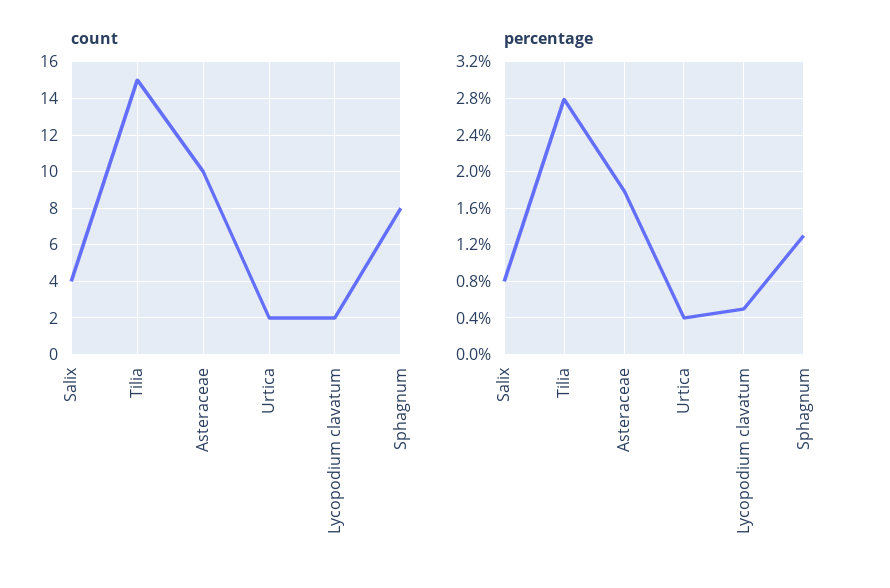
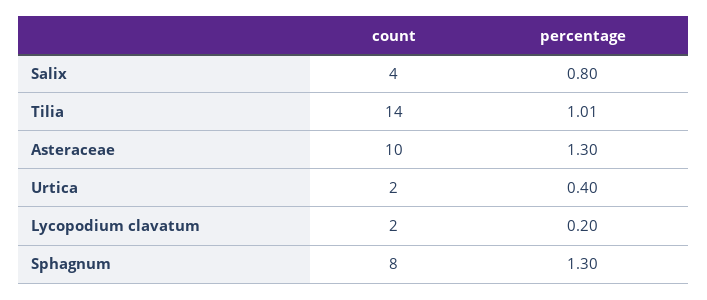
  {
    "count": {
      "Salix": 4,
-     "Tilia": 15,
+     "Tilia": 14,
      "Asteraceae": 10,
      "Urtica": 2,
      "Lycopodium clavatum": 2,
      "Sphagnum": 8
    },
    "percentage": {
      "Salix": 0.8,
-     "Tilia": 2.8,
+     "Tilia": 1.01,
-     "Asteraceae": 1.8,
+     "Asteraceae": 1.3,
      "Urtica": 0.4,
-     "Lycopodium clavatum": 0.5,
+     "Lycopodium clavatum": 0.2,
      "Sphagnum": 1.3
    }
  }

